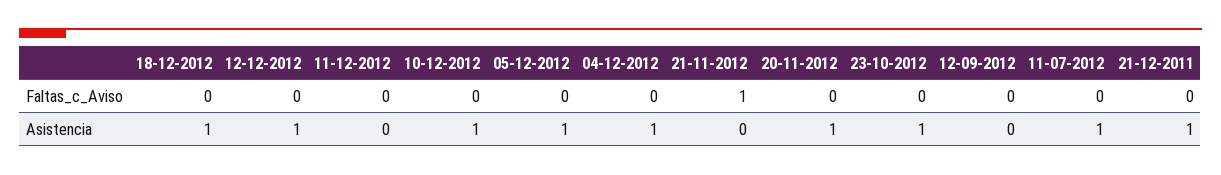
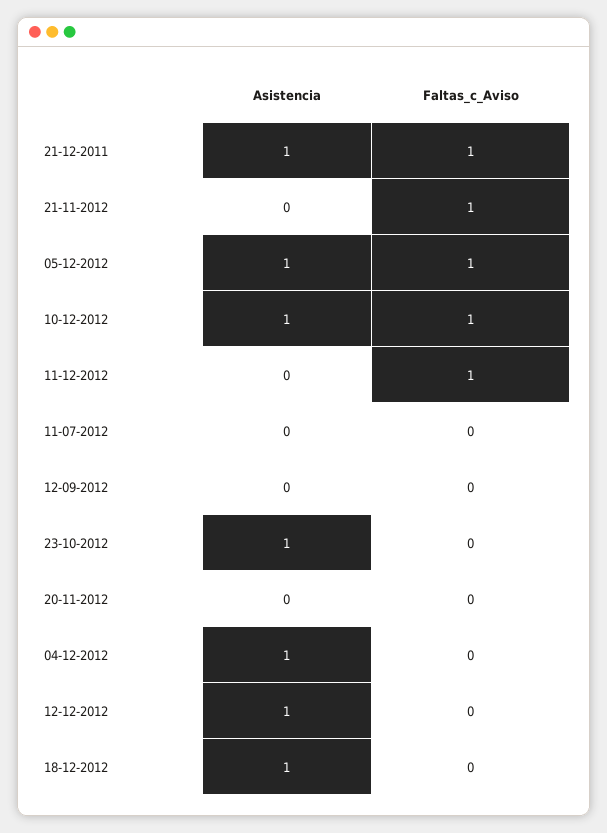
  {
    "18-12-2012": {
      "Faltas_c_Aviso": 0,
      "Asistencia": 1
    },
    "12-12-2012": {
      "Faltas_c_Aviso": 0,
      "Asistencia": 1
    },
    "11-12-2012": {
-     "Faltas_c_Aviso": 0,
+     "Faltas_c_Aviso": 1,
      "Asistencia": 0
    },
    "10-12-2012": {
-     "Faltas_c_Aviso": 0,
+     "Faltas_c_Aviso": 1,
      "Asistencia": 1
    },
    "05-12-2012": {
-     "Faltas_c_Aviso": 0,
+     "Faltas_c_Aviso": 1,
      "Asistencia": 1
    },
    "04-12-2012": {
      "Faltas_c_Aviso": 0,
      "Asistencia": 1
    },
    "21-11-2012": {
      "Faltas_c_Aviso": 1,
      "Asistencia": 0
    },
    "20-11-2012": {
      "Faltas_c_Aviso": 0,
-     "Asistencia": 1
+     "Asistencia": 0
    },
    "23-10-2012": {
      "Faltas_c_Aviso": 0,
      "Asistencia": 1
    },
    "12-09-2012": {
      "Faltas_c_Aviso": 0,
      "Asistencia": 0
    },
    "11-07-2012": {
      "Faltas_c_Aviso": 0,
-     "Asistencia": 1
+     "Asistencia": 0
    },
    "21-12-2011": {
-     "Faltas_c_Aviso": 0,
+     "Faltas_c_Aviso": 1,
      "Asistencia": 1
    }
  }

